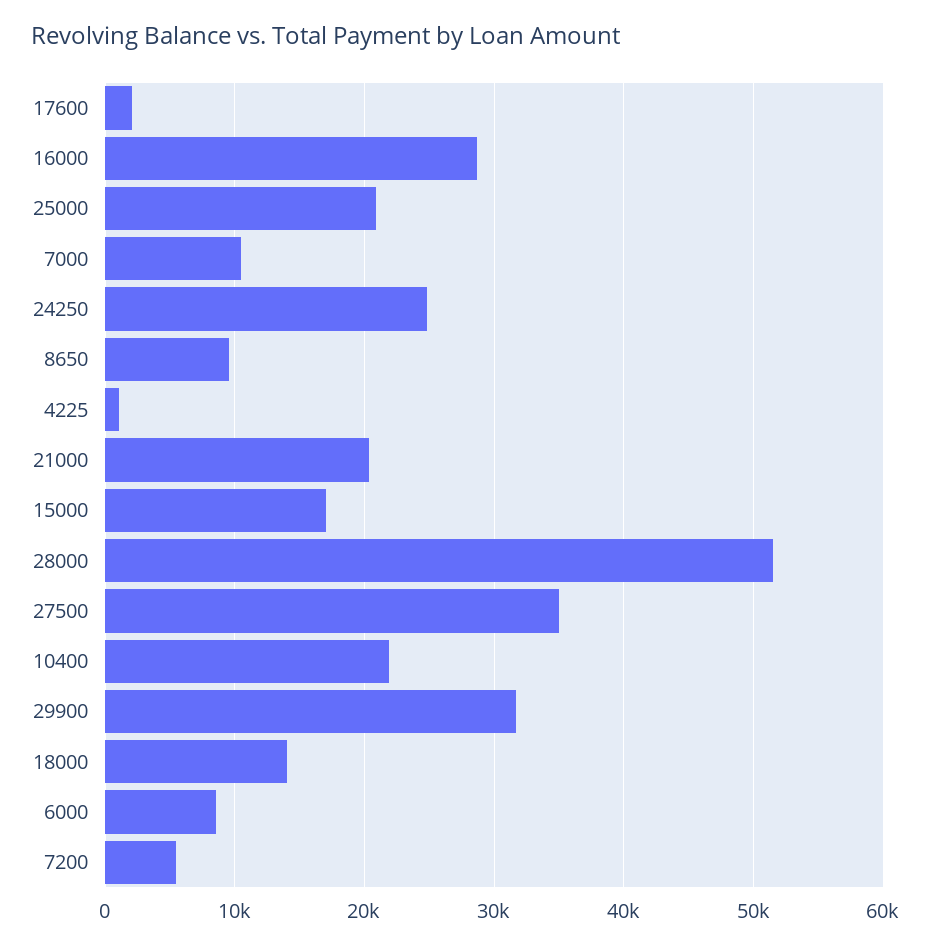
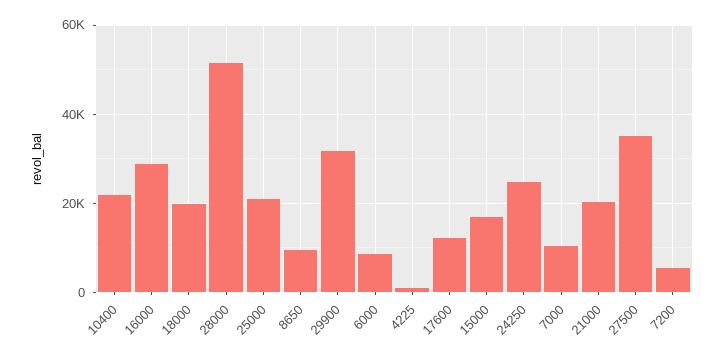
  {
-   "17600": 2000,
+   "17600": 12000,
    "16000": 29000,
    "25000": 21000,
    "7000": 10000,
    "24250": 25000,
    "8650": 10000,
    "4225": 1000,
    "21000": 20000,
    "15000": 17000,
    "28000": 52000,
    "27500": 35000,
    "10400": 22000,
    "29900": 32000,
-   "18000": 14000,
+   "18000": 20000,
    "6000": 9000,
    "7200": 5000
  }

